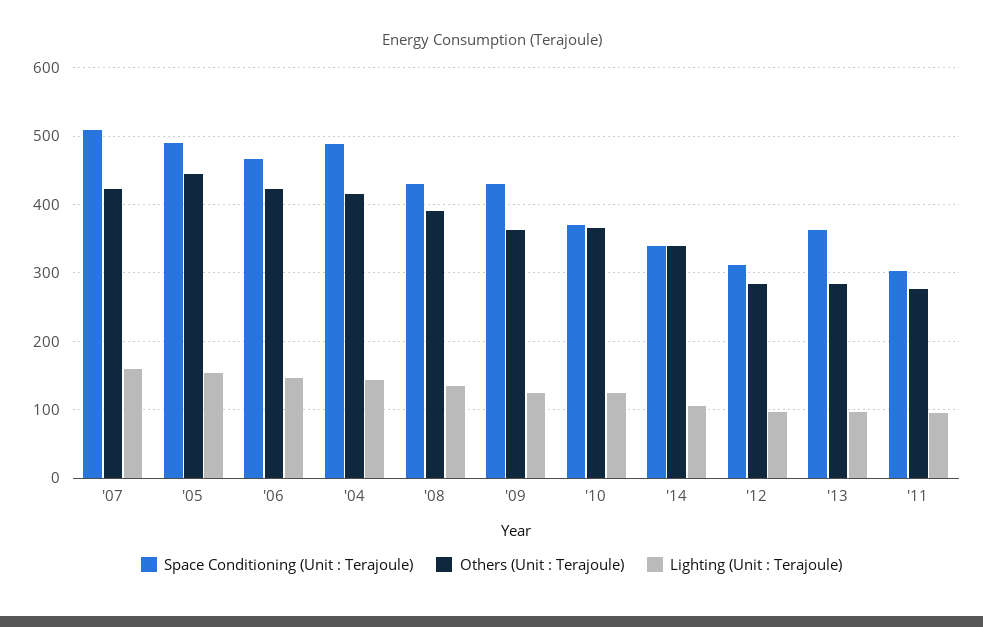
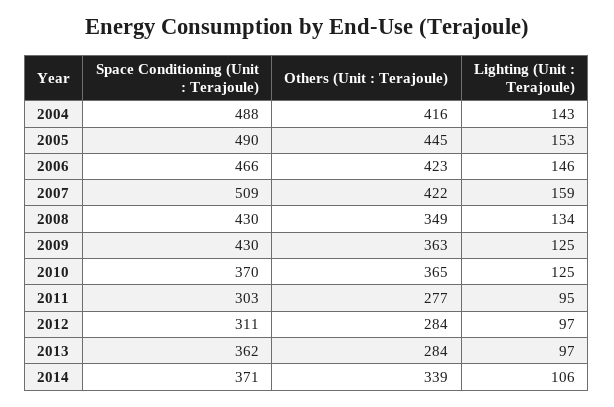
  {
    "Space Conditioning (Unit : Terajoule)": {
      "'07": 509,
      "'05": 490,
      "'06": 466,
      "'04": 488,
      "'08": 430,
      "'09": 430,
      "'10": 370,
-     "'14": 340,
+     "'14": 371,
      "'12": 311,
      "'13": 362,
      "'11": 303
    },
    "Others (Unit : Terajoule)": {
      "'07": 422,
      "'05": 445,
      "'06": 423,
      "'04": 416,
-     "'08": 390,
+     "'08": 349,
      "'09": 363,
      "'10": 365,
      "'14": 339,
      "'12": 284,
      "'13": 284,
      "'11": 277
    },
    "Lighting (Unit : Terajoule)": {
      "'07": 159,
      "'05": 153,
      "'06": 146,
      "'04": 143,
      "'08": 134,
      "'09": 125,
      "'10": 125,
      "'14": 106,
      "'12": 97,
      "'13": 97,
      "'11": 95
    }
  }

